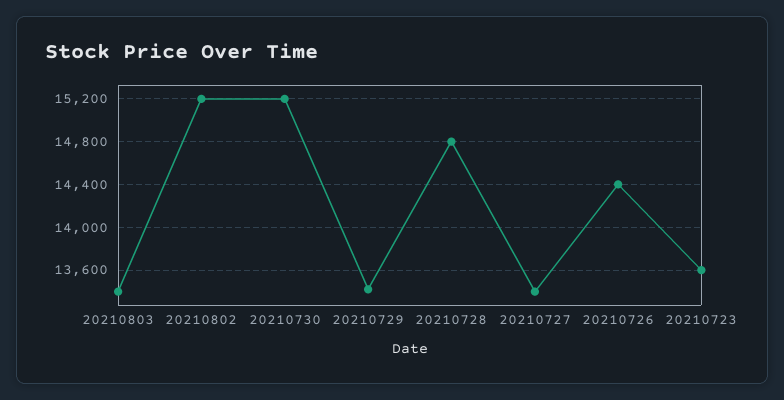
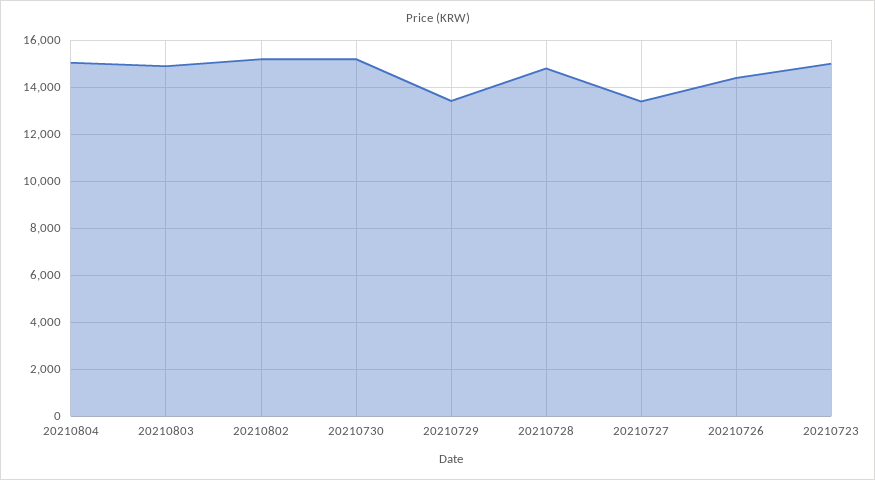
  {
-   "20210803": 13400,
+   "20210803": 15000,
    "20210802": 15200,
    "20210730": 15200,
    "20210729": 13400,
    "20210728": 14800,
    "20210727": 13400,
    "20210726": 14400,
-   "20210723": 13600
+   "20210723": 15000,
+   "20210804": 15000
  }

